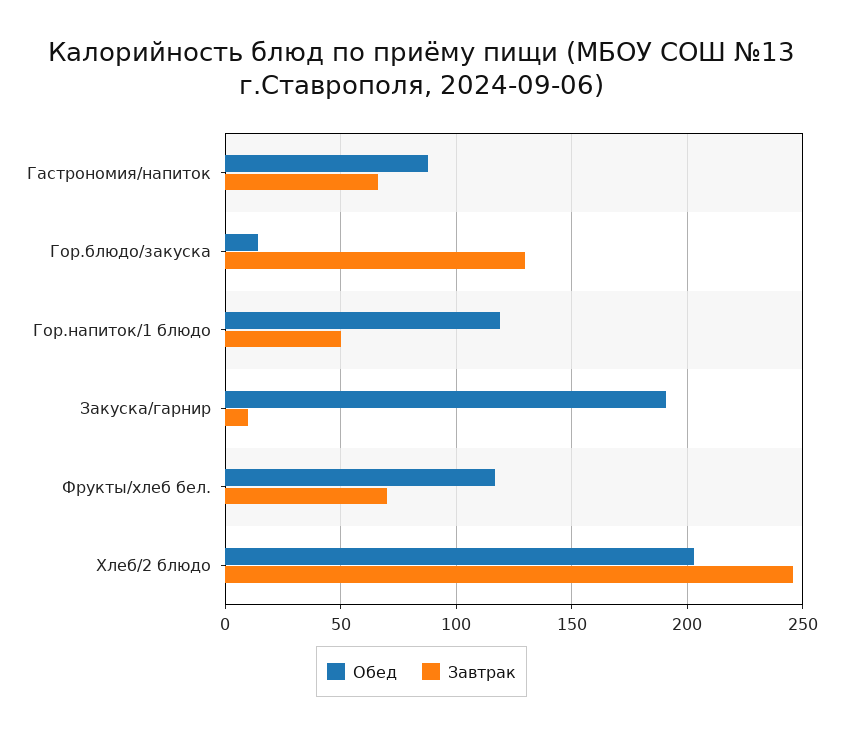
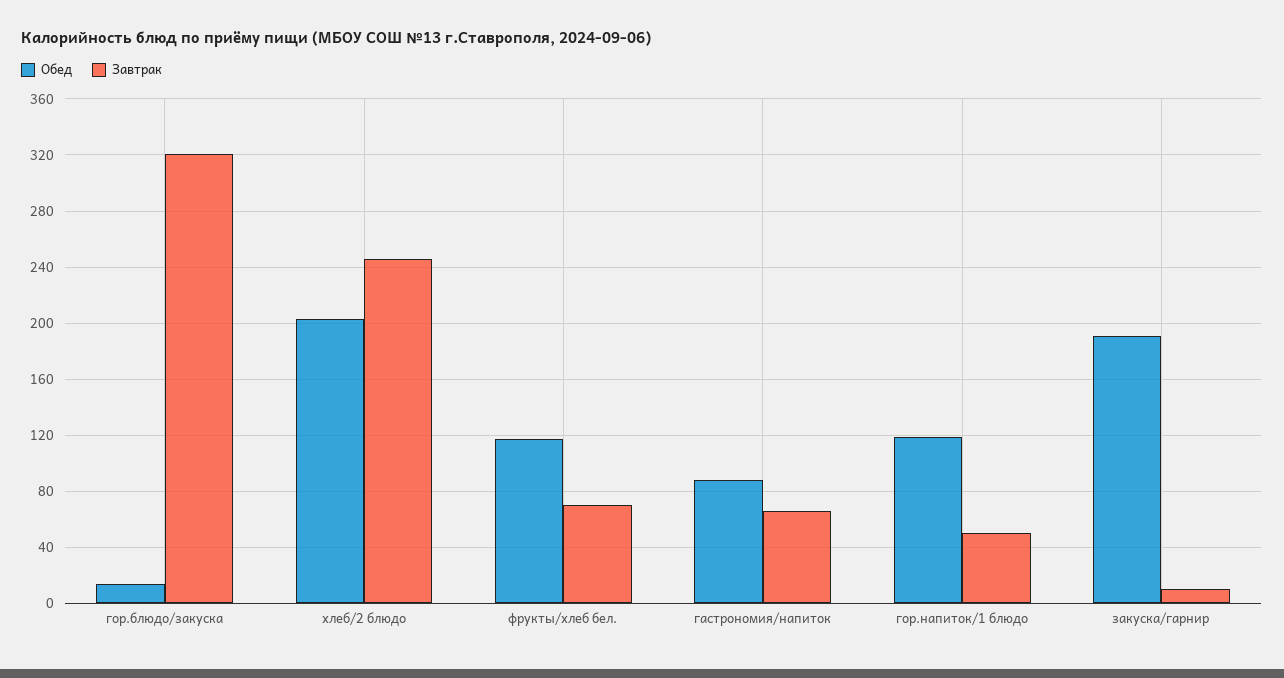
  {
    "Обед": {
      "Гастрономия/напиток": 90,
      "Гор.блюдо/закуска": 15,
      "Гор.напиток/1 блюдо": 120,
      "Закуска/гарнир": 190,
      "Фрукты/хлеб бел.": 115,
      "Хлеб/2 блюдо": 205
    },
    "Завтрак": {
      "Гастрономия/напиток": 65,
-     "Гор.блюдо/закуска": 130,
+     "Гор.блюдо/закуска": 320,
      "Гор.напиток/1 блюдо": 50,
      "Закуска/гарнир": 10,
      "Фрукты/хлеб бел.": 70,
      "Хлеб/2 блюдо": 245
    }
  }

